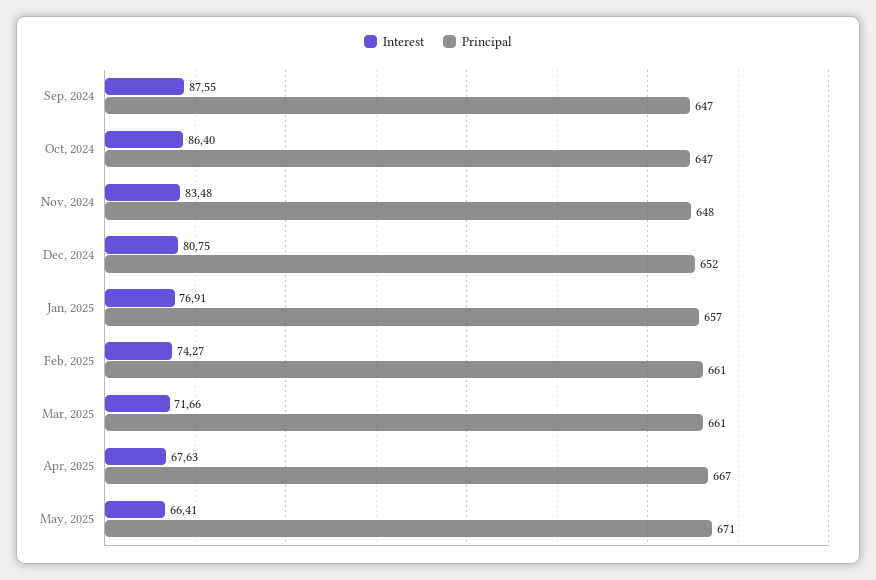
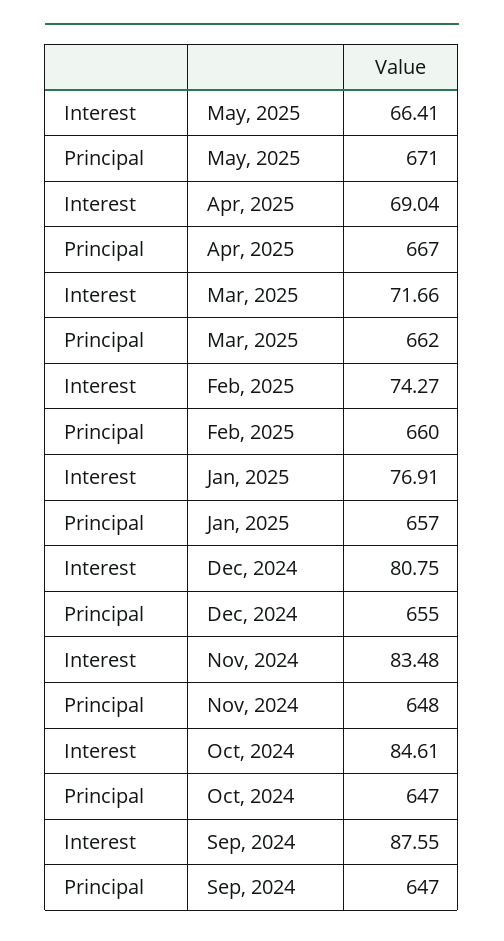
  {
    "Interest": {
      "Sep, 2024": 87.55,
-     "Oct, 2024": 86.4,
+     "Oct, 2024": 84.61,
      "Nov, 2024": 83.48,
      "Dec, 2024": 80.75,
      "Jan, 2025": 76.91,
      "Feb, 2025": 74.27,
      "Mar, 2025": 71.66,
-     "Apr, 2025": 67.63,
+     "Apr, 2025": 69.04,
      "May, 2025": 66.41
    },
    "Principal": {
      "Sep, 2024": 647,
      "Oct, 2024": 647,
      "Nov, 2024": 648,
-     "Dec, 2024": 652,
+     "Dec, 2024": 655,
      "Jan, 2025": 657,
-     "Feb, 2025": 661,
+     "Feb, 2025": 660,
-     "Mar, 2025": 661,
+     "Mar, 2025": 662,
      "Apr, 2025": 667,
      "May, 2025": 671
    }
  }

